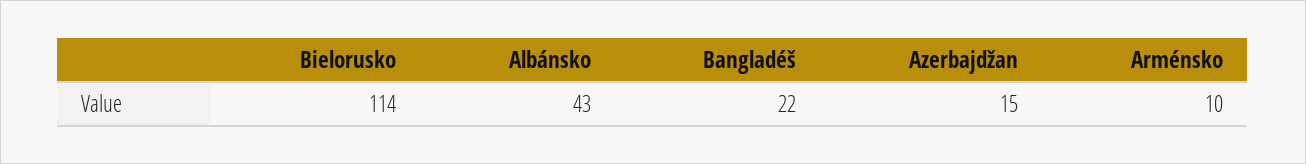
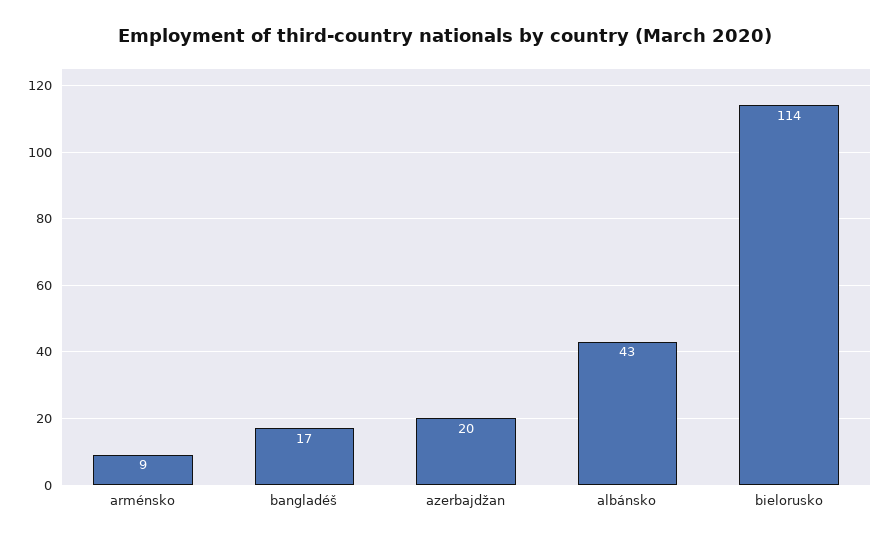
  {
    "Bielorusko": 114,
    "Albánsko": 43,
-   "Bangladéš": 22,
+   "Bangladéš": 17,
-   "Azerbajdžan": 15,
+   "Azerbajdžan": 20,
-   "Arménsko": 10
+   "Arménsko": 9
  }

